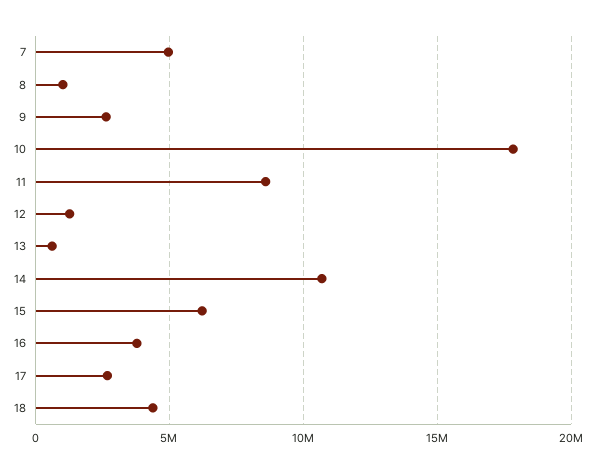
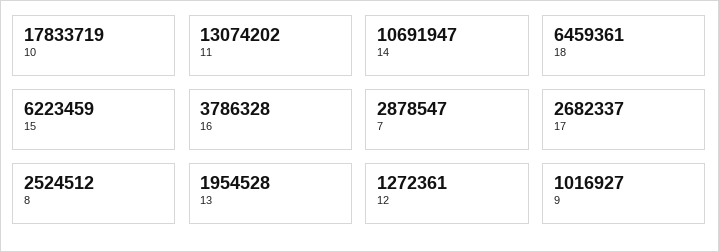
  {
-   "7": 5000000,
+   "7": 2878547,
-   "8": 1000000,
+   "8": 2524512,
-   "9": 2500000,
+   "9": 1016927,
    "10": 17833719,
-   "11": 8500000,
+   "11": 13074202,
    "12": 1272361,
-   "13": 500000,
+   "13": 1954528,
    "14": 10691947,
    "15": 6223459,
    "16": 3786328,
    "17": 2682337,
-   "18": 4500000
+   "18": 6459361
  }

